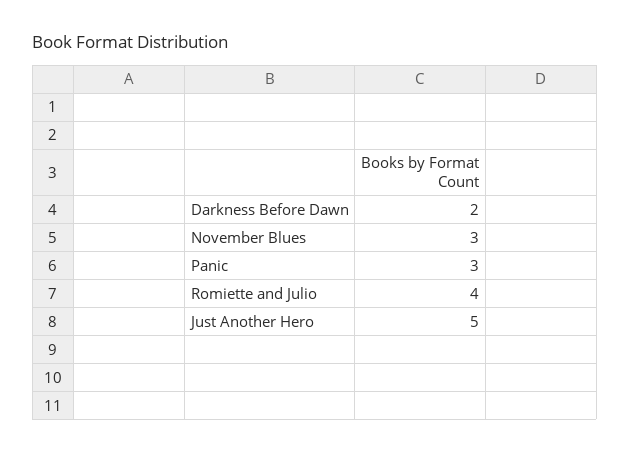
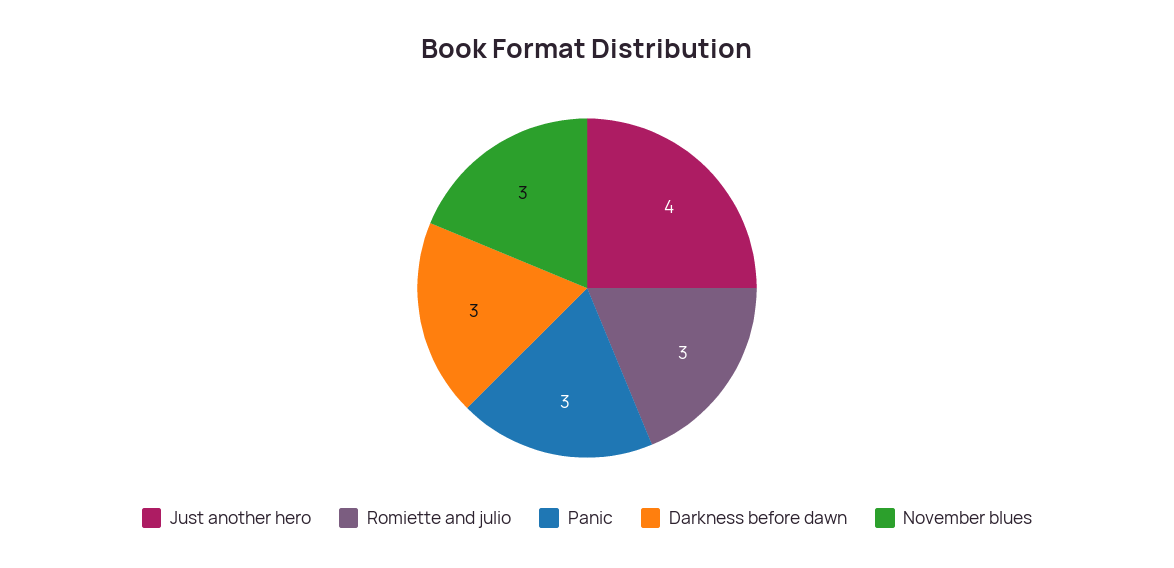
  {
-   "Darkness Before Dawn": 2,
+   "Darkness Before Dawn": 3,
    "November Blues": 3,
    "Panic": 3,
-   "Romiette and Julio": 4,
+   "Romiette and Julio": 3,
-   "Just Another Hero": 5
+   "Just Another Hero": 4
  }

